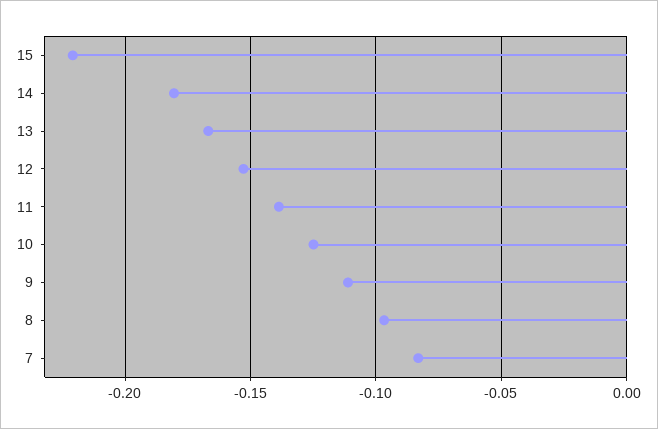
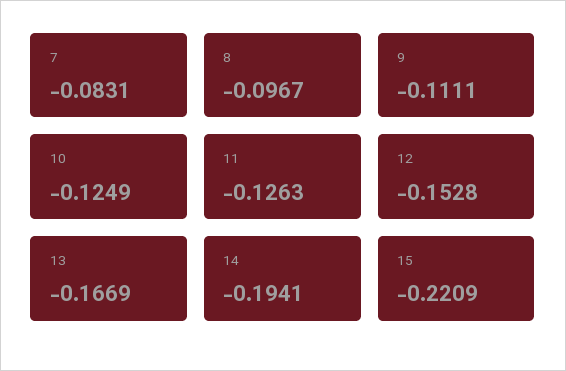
  {
    "15": -0.2209,
-   "14": -0.18,
+   "14": -0.1941,
    "13": -0.1669,
    "12": -0.1528,
-   "11": -0.14,
+   "11": -0.1263,
    "10": -0.1249,
    "9": -0.1111,
    "8": -0.0967,
    "7": -0.0831
  }

